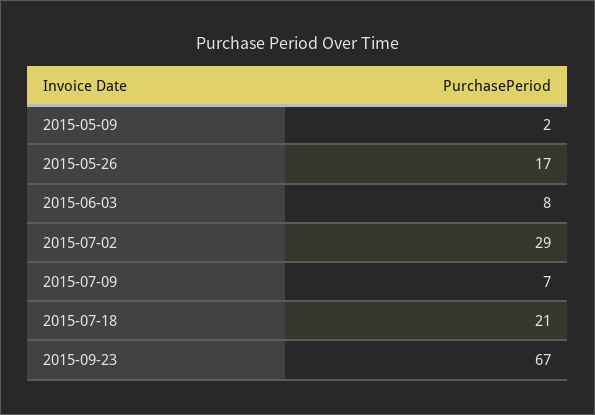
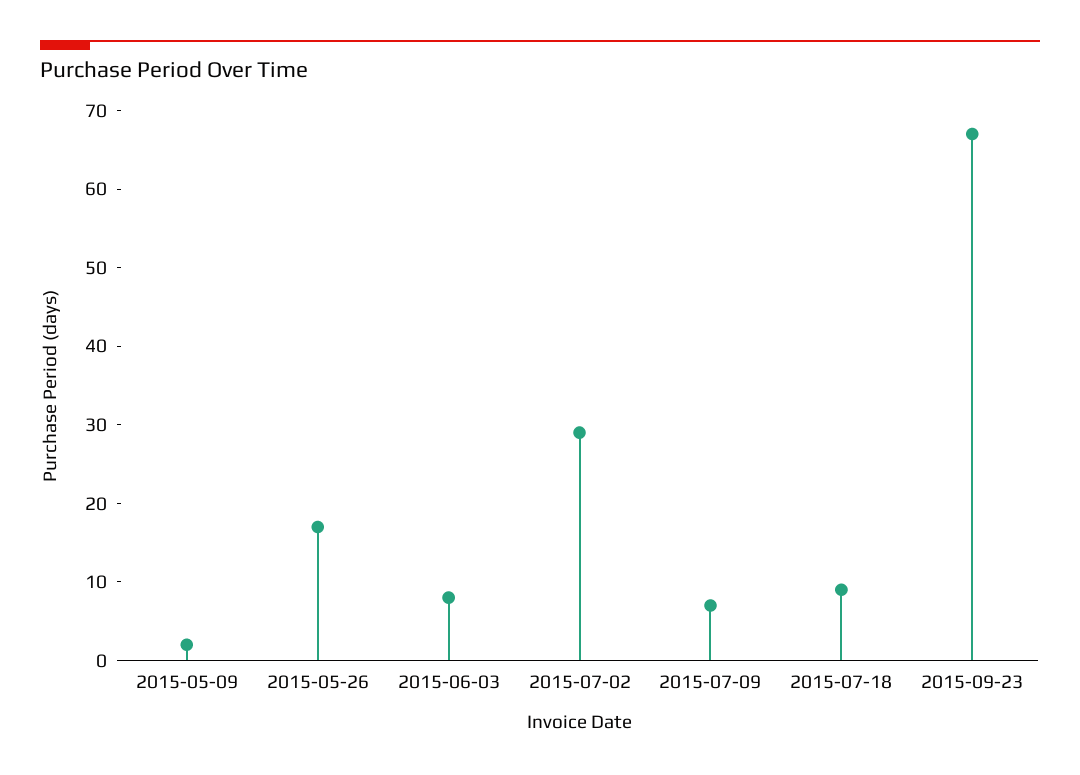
  {
    "2015-05-09": 2,
    "2015-05-26": 17,
    "2015-06-03": 8,
    "2015-07-02": 29,
    "2015-07-09": 7,
-   "2015-07-18": 21,
+   "2015-07-18": 10,
    "2015-09-23": 67
  }

